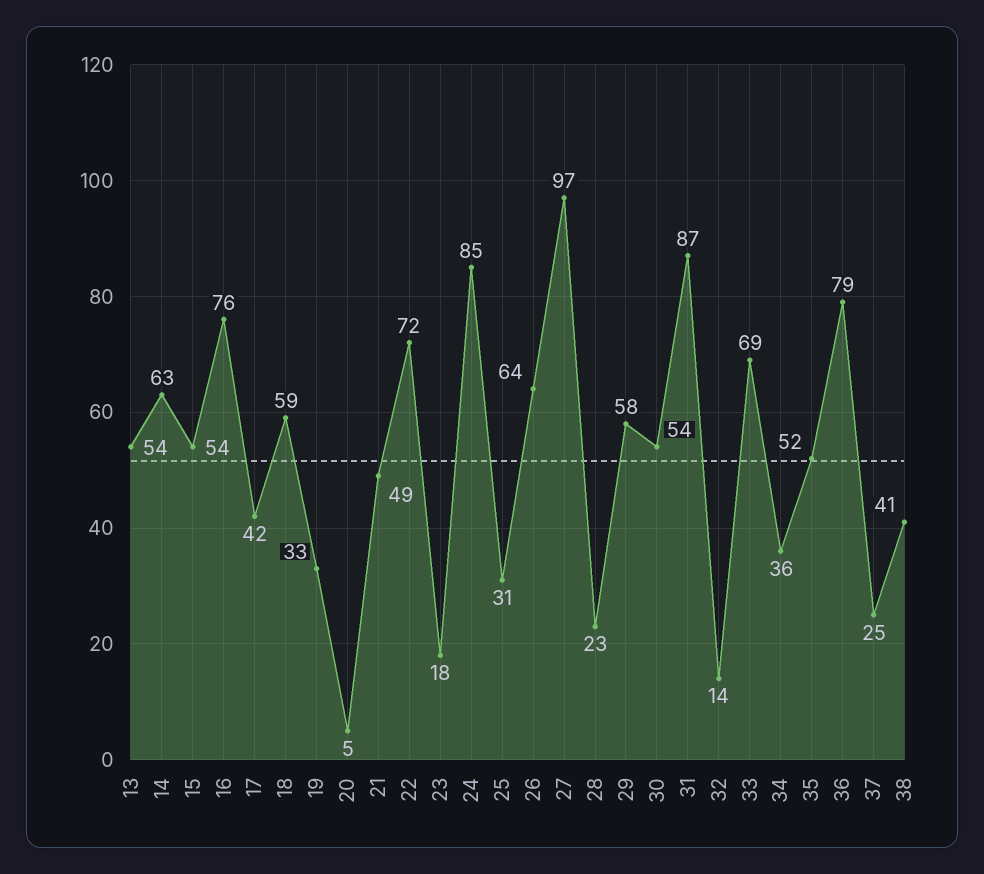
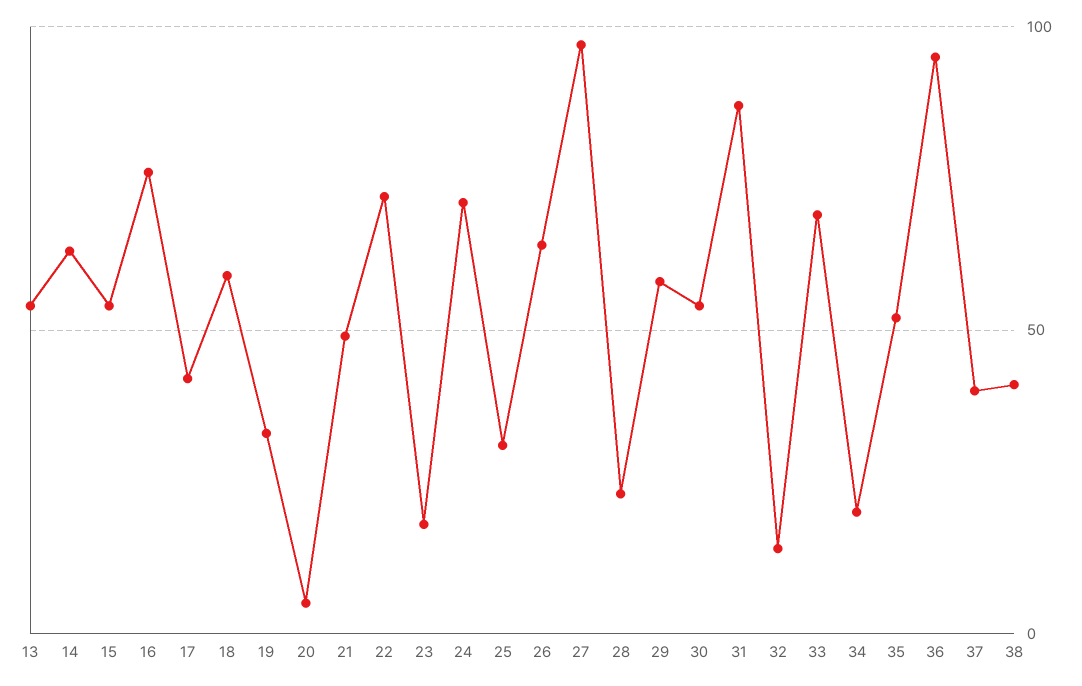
  {
    "13": 54,
    "14": 63,
    "15": 54,
    "16": 76,
    "17": 42,
    "18": 59,
    "19": 33,
    "20": 5,
    "21": 49,
    "22": 72,
    "23": 18,
-   "24": 85,
+   "24": 70,
    "25": 31,
    "26": 64,
    "27": 97,
    "28": 23,
    "29": 58,
    "30": 54,
    "31": 87,
    "32": 14,
    "33": 69,
-   "34": 36,
+   "34": 20,
    "35": 52,
-   "36": 79,
+   "36": 95,
-   "37": 25,
+   "37": 40,
    "38": 41
  }

